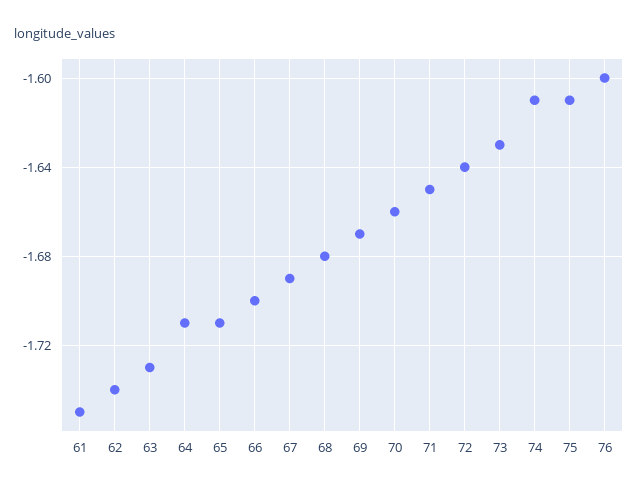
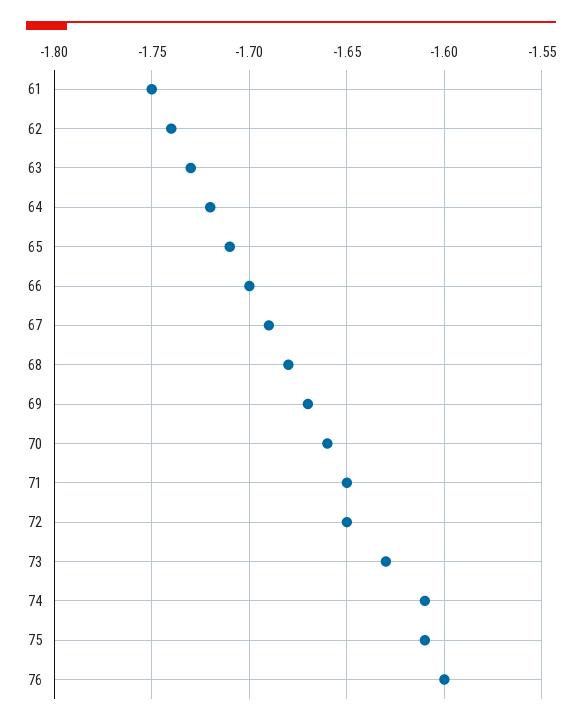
  {
    "61": -1.75,
    "62": -1.74,
    "63": -1.73,
-   "64": -1.71,
+   "64": -1.72,
    "65": -1.71,
    "66": -1.7,
    "67": -1.69,
    "68": -1.68,
    "69": -1.67,
    "70": -1.66,
    "71": -1.65,
-   "72": -1.64,
+   "72": -1.65,
    "73": -1.63,
    "74": -1.61,
    "75": -1.61,
    "76": -1.6
  }

